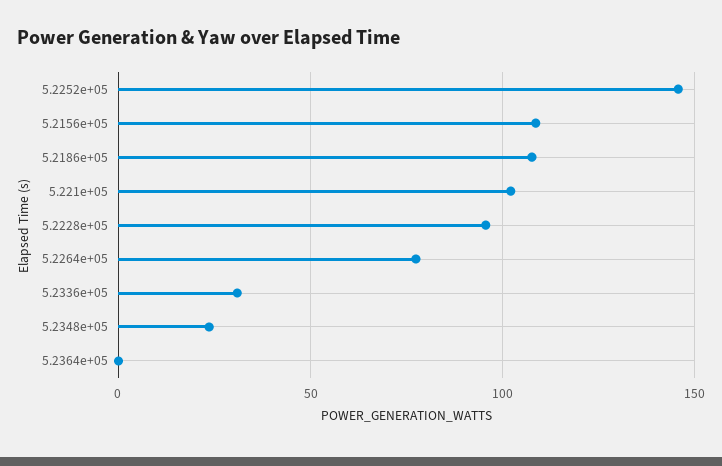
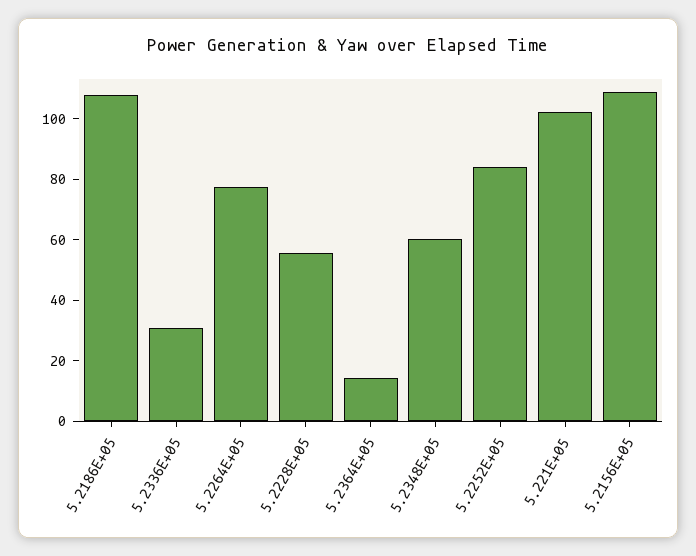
  {
-   "5.2252e+05": 145,
+   "5.2252e+05": 85,
    "5.2156e+05": 110,
    "5.2186e+05": 110,
    "5.221e+05": 100,
-   "5.2228e+05": 95,
+   "5.2228e+05": 55,
    "5.2264e+05": 75,
    "5.2336e+05": 30,
-   "5.2348e+05": 25,
+   "5.2348e+05": 60,
-   "5.2364e+05": 0
+   "5.2364e+05": 15
  }

